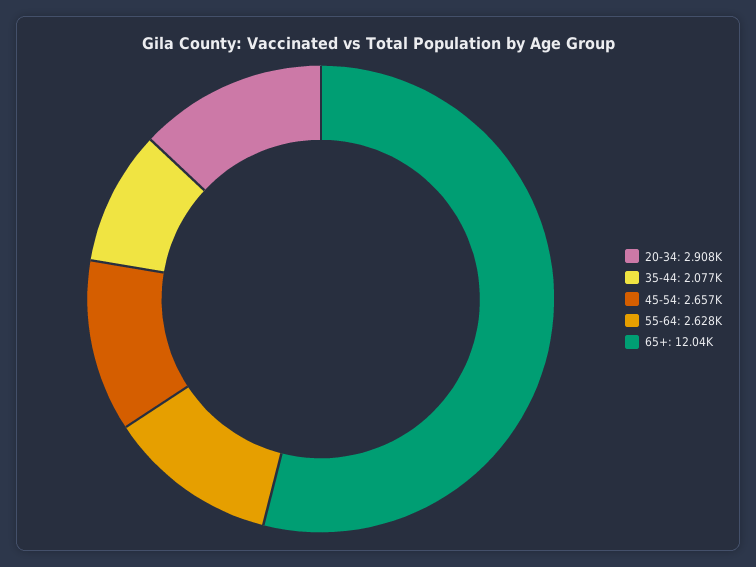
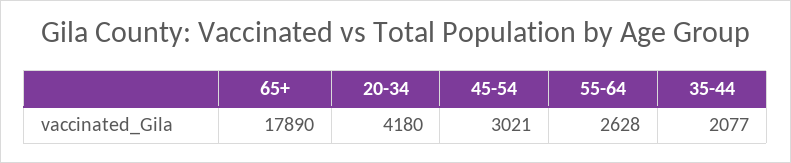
  {
-   "20-34": 2908,
+   "20-34": 4180,
    "35-44": 2077,
-   "45-54": 2657,
+   "45-54": 3021,
    "55-64": 2628,
-   "65+": 12040
+   "65+": 17890
  }

